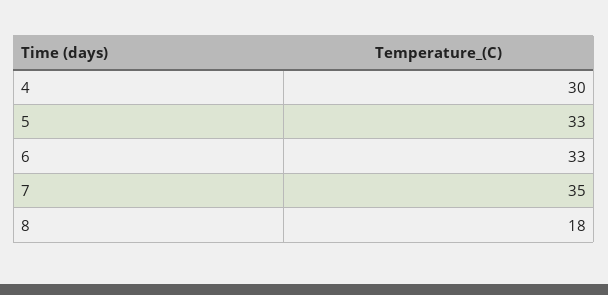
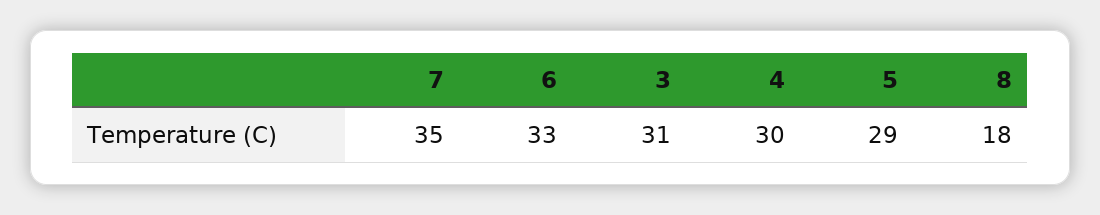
  {
    "4": 30,
-   "5": 33,
+   "5": 29,
    "6": 33,
    "7": 35,
-   "8": 18
+   "8": 18,
+   "3": 31
  }

